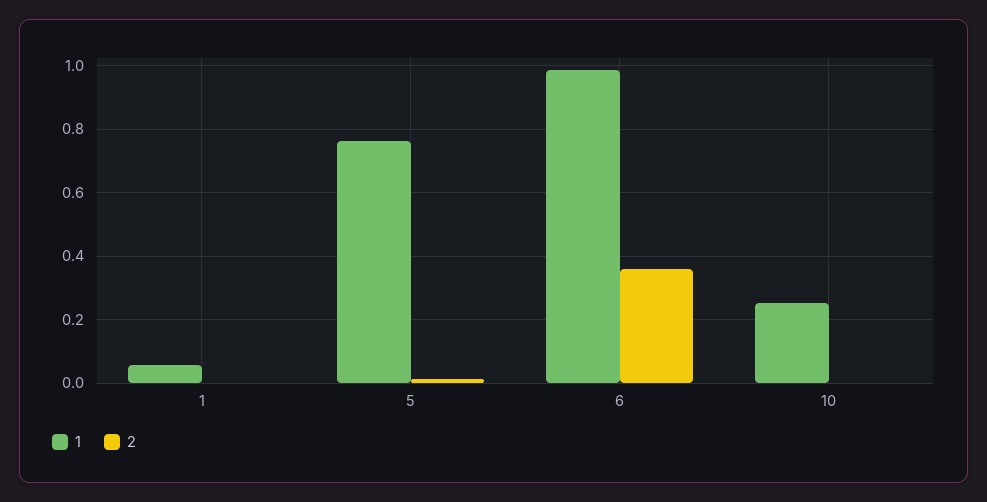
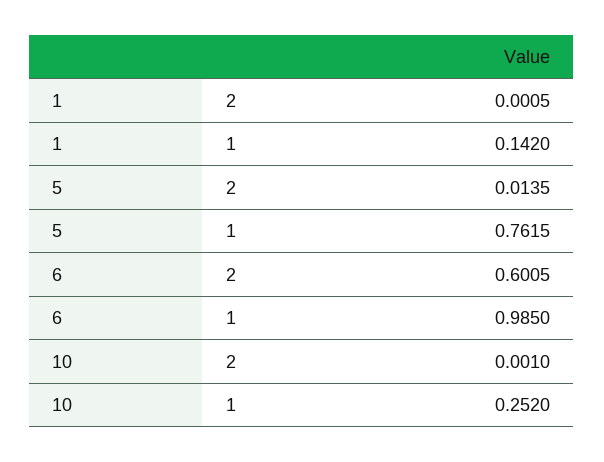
  {
    "1": {
-     "1": 0.06,
+     "1": 0.142,
      "5": 0.7615,
      "6": 0.985,
      "10": 0.252
    },
    "2": {
      "1": 0.0005,
      "5": 0.0135,
-     "6": 0.36,
+     "6": 0.6005,
      "10": 0.001
    }
  }

